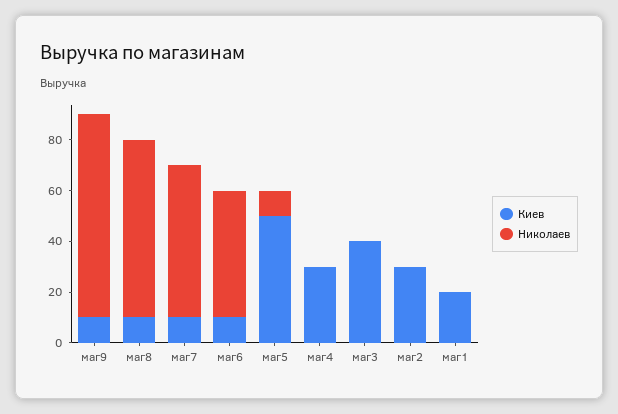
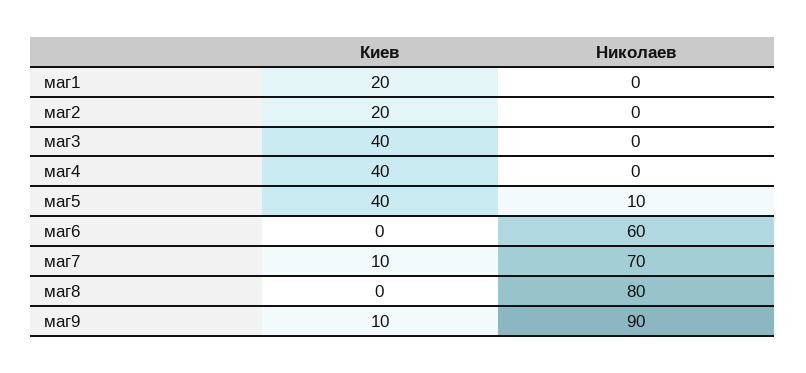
  {
    "Киев": {
      "маг9": 10,
-     "маг8": 10,
+     "маг8": 0,
      "маг7": 10,
-     "маг6": 10,
+     "маг6": 0,
-     "маг5": 50,
+     "маг5": 40,
-     "маг4": 30,
+     "маг4": 40,
      "маг3": 40,
-     "маг2": 30,
+     "маг2": 20,
      "маг1": 20
    },
    "Николаев": {
-     "маг9": 80,
+     "маг9": 90,
-     "маг8": 70,
+     "маг8": 80,
-     "маг7": 60,
+     "маг7": 70,
-     "маг6": 50,
+     "маг6": 60,
      "маг5": 10,
      "маг4": 0,
      "маг3": 0,
      "маг2": 0,
      "маг1": 0
    }
  }

